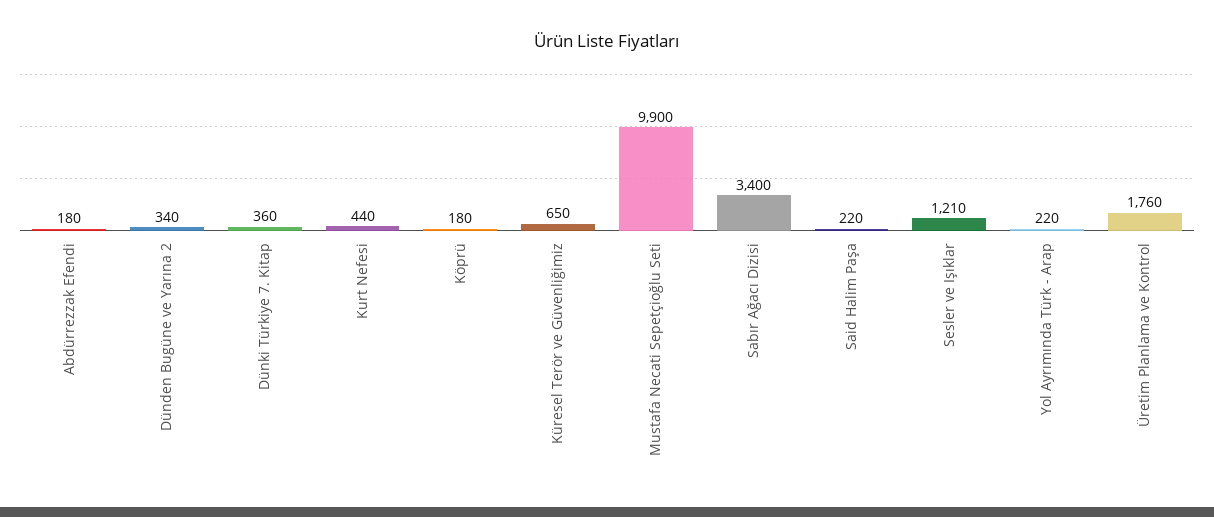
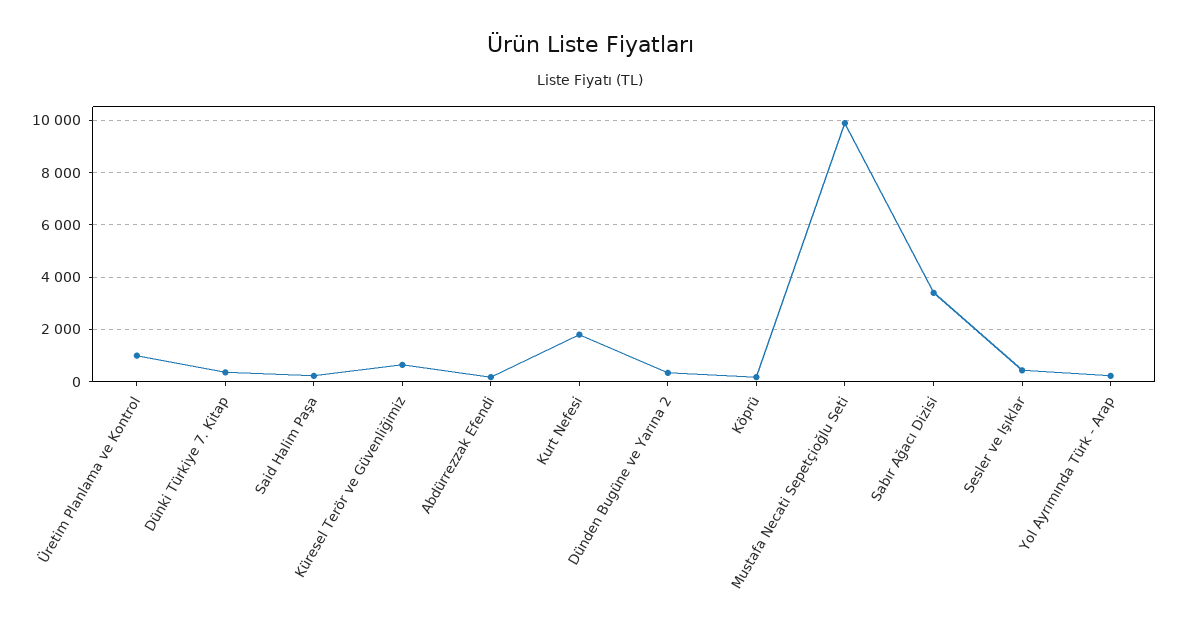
  {
    "Abdürrezzak Efendi": 180,
    "Dünden Bugüne ve Yarına 2": 340,
    "Dünki Türkiye 7. Kitap": 360,
-   "Kurt Nefesi": 440,
+   "Kurt Nefesi": 1750,
    "Köprü": 180,
    "Küresel Terör ve Güvenliğimiz": 650,
    "Mustafa Necati Sepetçioğlu Seti": 9900,
    "Sabır Ağacı Dizisi": 3400,
    "Said Halim Paşa": 220,
-   "Sesler ve Işıklar": 1210,
+   "Sesler ve Işıklar": 500,
    "Yol Ayrımında Türk - Arap": 220,
-   "Üretim Planlama ve Kontrol": 1760
+   "Üretim Planlama ve Kontrol": 1000
  }

